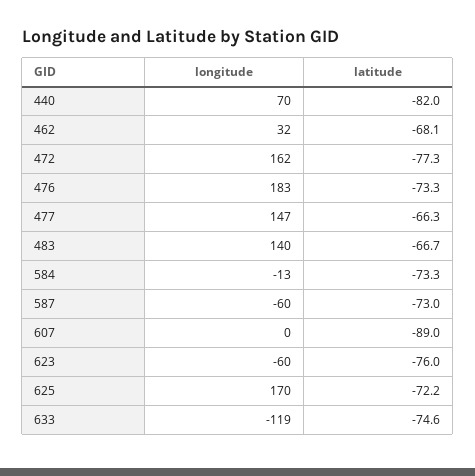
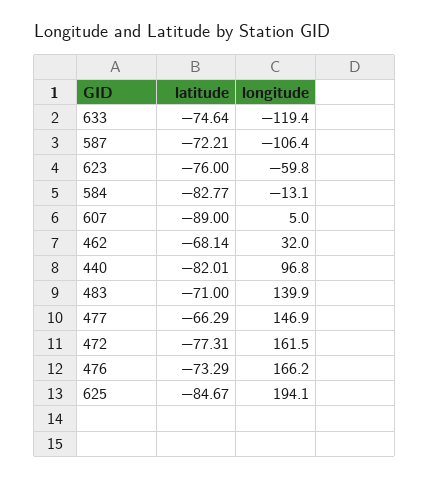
  {
    "longitude": {
-     "440": 70,
+     "440": 96.8,
      "462": 32,
      "472": 161.5,
-     "476": 183,
+     "476": 166.2,
      "477": 146.9,
      "483": 139.9,
      "584": -13.1,
-     "587": -60,
+     "587": -106.4,
-     "607": 0,
+     "607": 5,
      "623": -59.8,
-     "625": 170,
+     "625": 194.1,
      "633": -119.4
    },
    "latitude": {
      "440": -82.01,
      "462": -68.14,
      "472": -77.31,
      "476": -73.29,
      "477": -66.29,
-     "483": -66.7,
+     "483": -71,
-     "584": -73.3,
+     "584": -82.77,
-     "587": -73,
+     "587": -72.21,
      "607": -89,
      "623": -76,
-     "625": -72.2,
+     "625": -84.67,
      "633": -74.64
    }
  }

